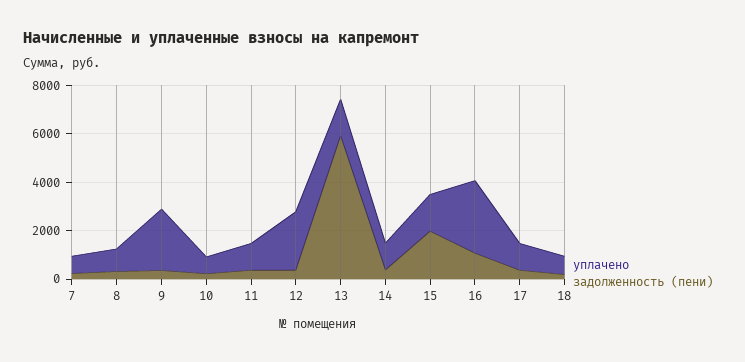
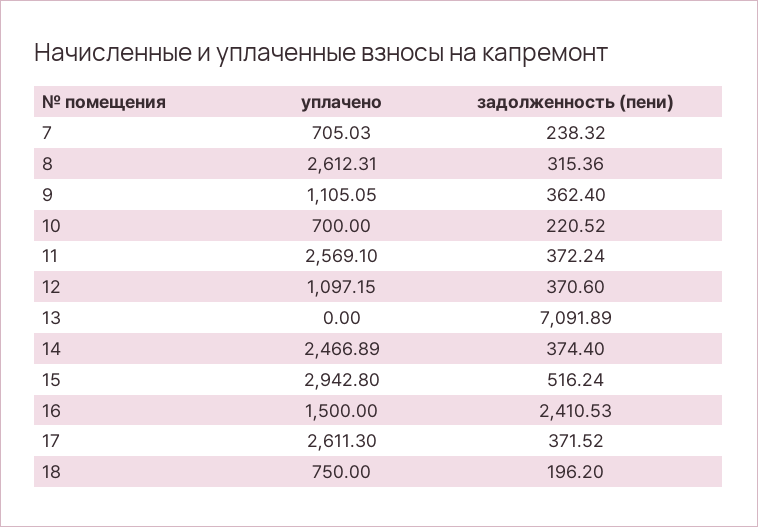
  {
    "уплачено": {
      "7": 705.03,
-     "8": 1000,
+     "8": 2612.31,
-     "9": 2500,
+     "9": 1105.05,
      "10": 700,
-     "11": 1000,
+     "11": 2569.1,
-     "12": 2500,
+     "12": 1097.15,
-     "13": 1500,
+     "13": 0,
-     "14": 1000,
+     "14": 2466.89,
-     "15": 1500,
+     "15": 2942.8,
-     "16": 3000,
+     "16": 1500,
-     "17": 1000,
+     "17": 2611.3,
      "18": 750
    },
    "задолженность (пени)": {
      "7": 238.32,
      "8": 315.36,
      "9": 362.4,
      "10": 220.52,
      "11": 372.24,
      "12": 370.6,
-     "13": 6000,
+     "13": 7091.89,
      "14": 374.4,
-     "15": 2000,
+     "15": 516.24,
-     "16": 1000,
+     "16": 2410.53,
      "17": 371.52,
      "18": 196.2
    }
  }

